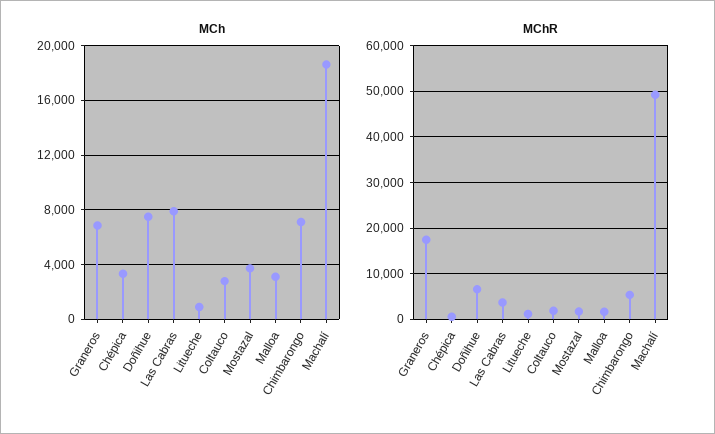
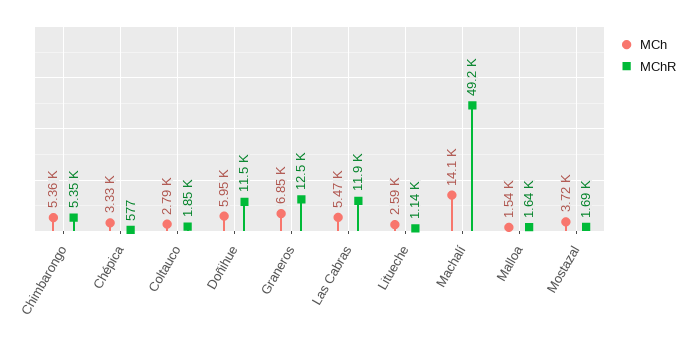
  {
    "MCh": {
      "Graneros": 6850,
      "Chépica": 3330,
-     "Doñihue": 7500,
+     "Doñihue": 5950,
-     "Las Cabras": 8000,
+     "Las Cabras": 5470,
-     "Litueche": 1000,
+     "Litueche": 2590,
      "Coltauco": 2790,
      "Mostazal": 3720,
-     "Malloa": 3000,
+     "Malloa": 1540,
-     "Chimbarongo": 7000,
+     "Chimbarongo": 5360,
-     "Machalí": 18500
+     "Machalí": 14100
    },
    "MChR": {
-     "Graneros": 18000,
+     "Graneros": 12500,
      "Chépica": 577,
-     "Doñihue": 6000,
+     "Doñihue": 11500,
-     "Las Cabras": 4000,
+     "Las Cabras": 11900,
      "Litueche": 1140,
      "Coltauco": 1850,
      "Mostazal": 1690,
      "Malloa": 1640,
      "Chimbarongo": 5350,
      "Machalí": 49200
    }
  }

